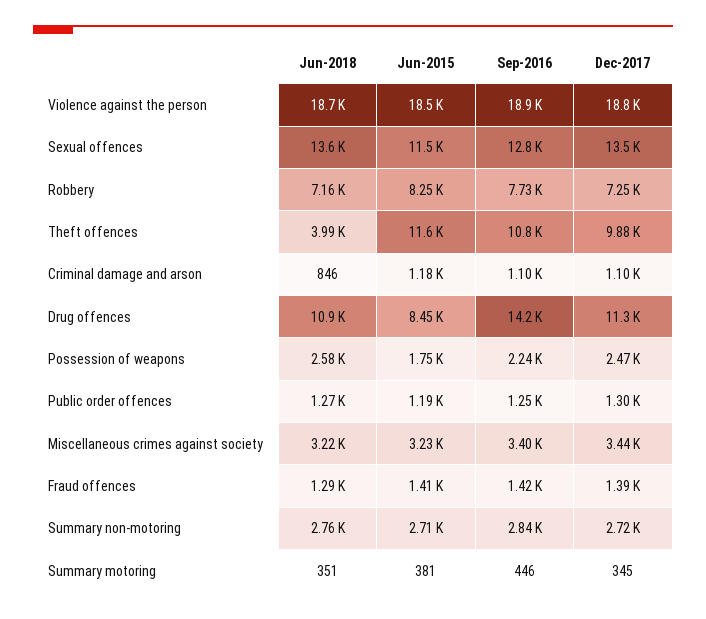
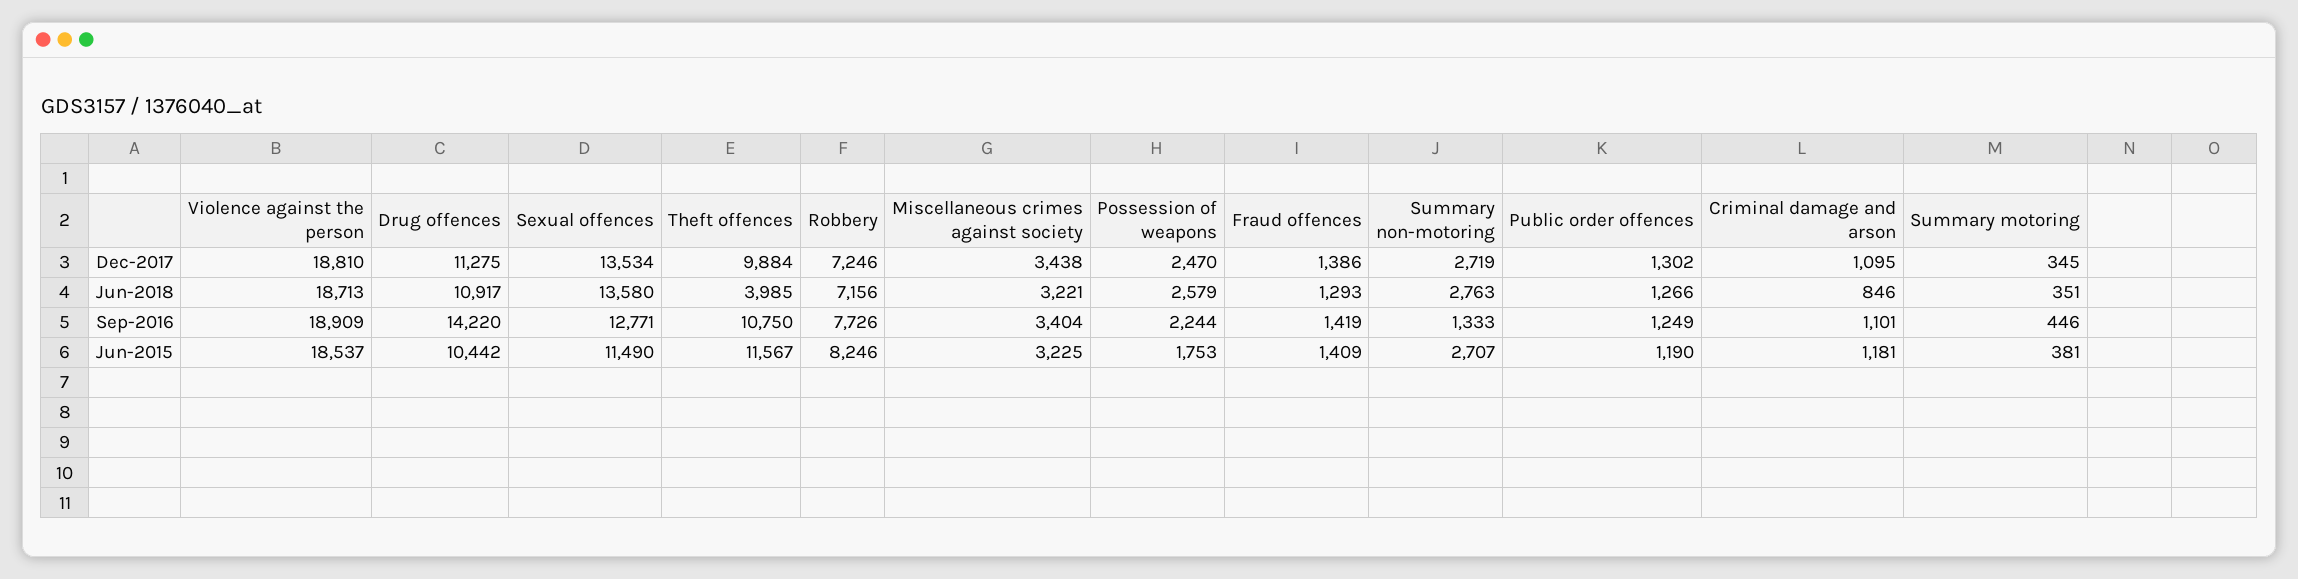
  {
    "Jun-2018": {
      "Violence against the person": 18713,
      "Sexual offences": 13580,
      "Robbery": 7156,
      "Theft offences": 3985,
      "Criminal damage and arson": 846,
      "Drug offences": 10917,
      "Possession of weapons": 2579,
      "Public order offences": 1266,
      "Miscellaneous crimes against society": 3221,
      "Fraud offences": 1293,
      "Summary non-motoring": 2763,
      "Summary motoring": 351
    },
    "Jun-2015": {
      "Violence against the person": 18537,
      "Sexual offences": 11490,
      "Robbery": 8246,
      "Theft offences": 11567,
      "Criminal damage and arson": 1181,
-     "Drug offences": 8450,
+     "Drug offences": 10442,
      "Possession of weapons": 1753,
      "Public order offences": 1190,
      "Miscellaneous crimes against society": 3225,
      "Fraud offences": 1409,
      "Summary non-motoring": 2707,
      "Summary motoring": 381
    },
    "Sep-2016": {
      "Violence against the person": 18909,
      "Sexual offences": 12771,
      "Robbery": 7726,
      "Theft offences": 10750,
      "Criminal damage and arson": 1101,
      "Drug offences": 14220,
      "Possession of weapons": 2244,
      "Public order offences": 1249,
      "Miscellaneous crimes against society": 3404,
      "Fraud offences": 1419,
-     "Summary non-motoring": 2840,
+     "Summary non-motoring": 1333,
      "Summary motoring": 446
    },
    "Dec-2017": {
      "Violence against the person": 18810,
      "Sexual offences": 13534,
      "Robbery": 7246,
      "Theft offences": 9884,
      "Criminal damage and arson": 1095,
      "Drug offences": 11275,
      "Possession of weapons": 2470,
      "Public order offences": 1302,
      "Miscellaneous crimes against society": 3438,
      "Fraud offences": 1386,
      "Summary non-motoring": 2719,
      "Summary motoring": 345
    }
  }

